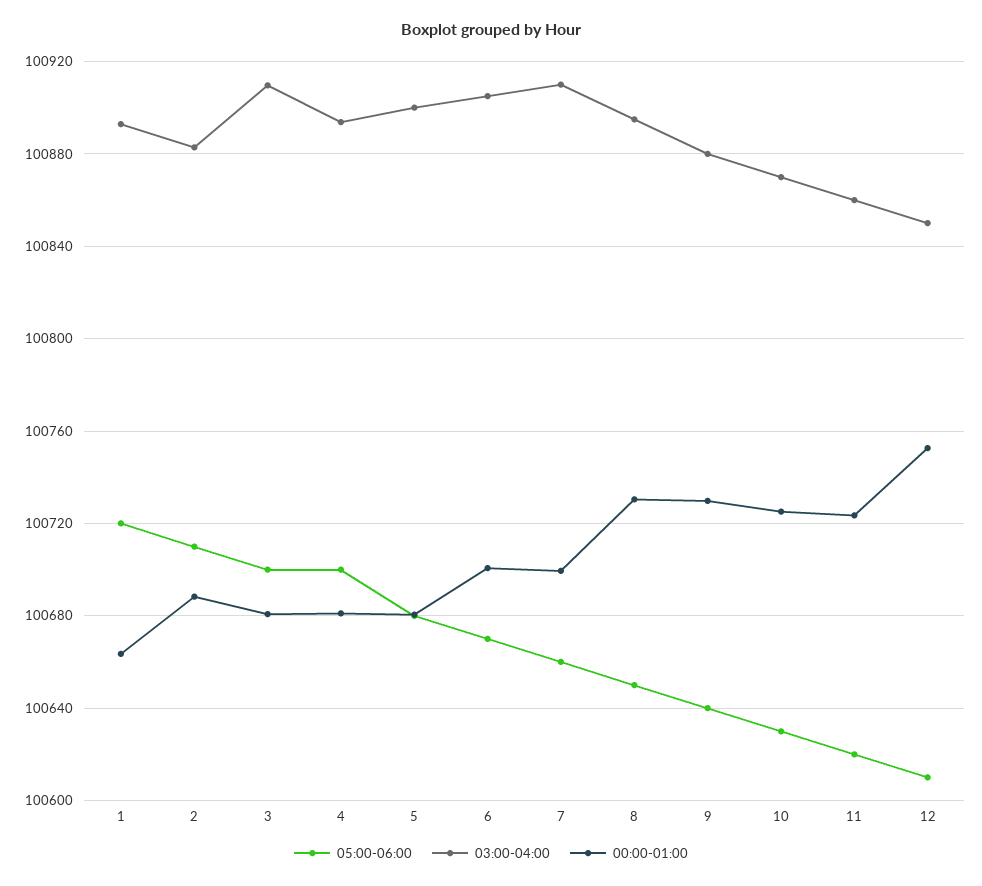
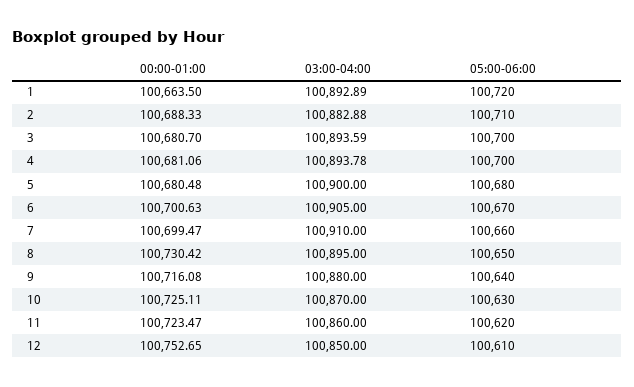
  {
    "05:00-06:00": {
      "1": 100720,
      "2": 100710,
      "3": 100700,
      "4": 100700,
      "5": 100680,
      "6": 100670,
      "7": 100660,
      "8": 100650,
      "9": 100640,
      "10": 100630,
      "11": 100620,
      "12": 100610
    },
    "03:00-04:00": {
      "1": 100892.89,
      "2": 100882.88,
-     "3": 100910,
+     "3": 100893.59,
      "4": 100893.78,
      "5": 100900,
      "6": 100905,
      "7": 100910,
      "8": 100895,
      "9": 100880,
      "10": 100870,
      "11": 100860,
      "12": 100850
    },
    "00:00-01:00": {
      "1": 100663.5,
      "2": 100688.33,
      "3": 100680.7,
      "4": 100681.06,
      "5": 100680.48,
      "6": 100700.63,
      "7": 100699.47,
      "8": 100730.42,
-     "9": 100730,
+     "9": 100716.08,
      "10": 100725.11,
      "11": 100723.47,
      "12": 100752.65
    }
  }

